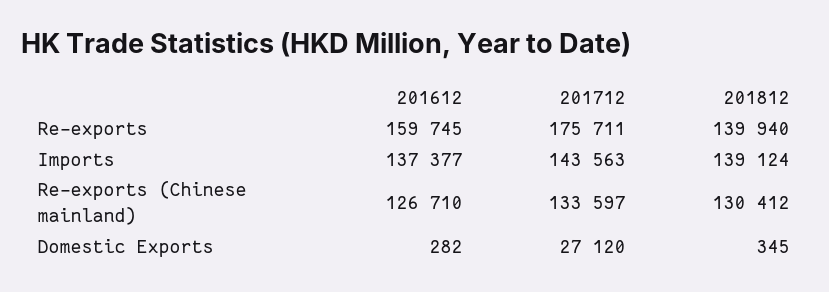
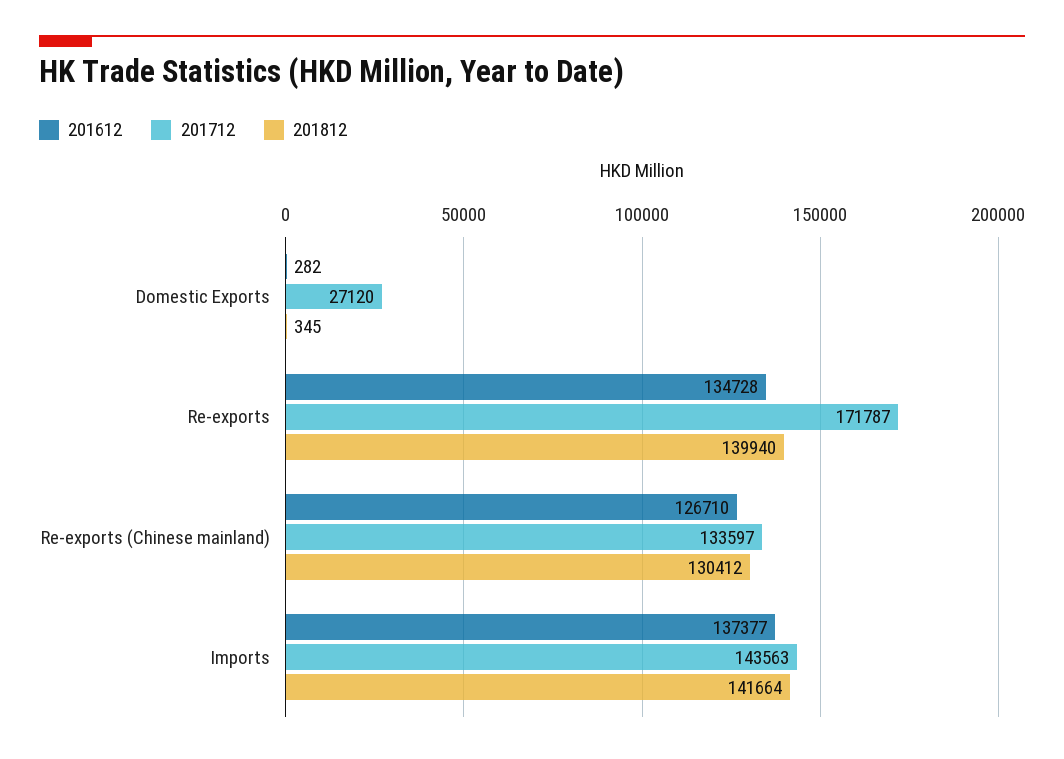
  {
    "201612": {
-     "Re-exports": 159745,
+     "Re-exports": 134728,
      "Imports": 137377,
      "Re-exports (Chinese mainland)": 126710,
      "Domestic Exports": 282
    },
    "201712": {
-     "Re-exports": 175711,
+     "Re-exports": 171787,
      "Imports": 143563,
      "Re-exports (Chinese mainland)": 133597,
      "Domestic Exports": 27120
    },
    "201812": {
      "Re-exports": 139940,
-     "Imports": 139124,
+     "Imports": 141664,
      "Re-exports (Chinese mainland)": 130412,
      "Domestic Exports": 345
    }
  }

